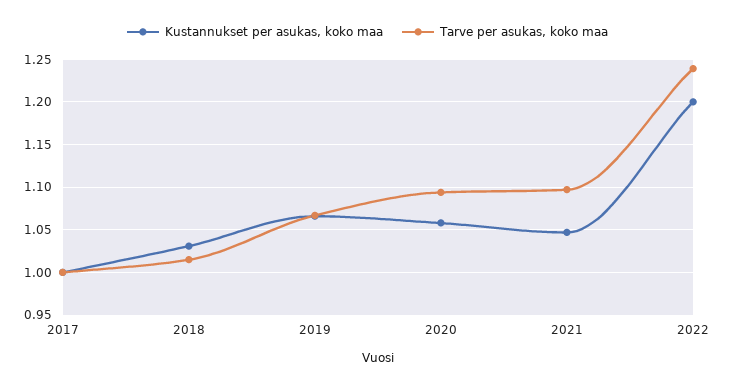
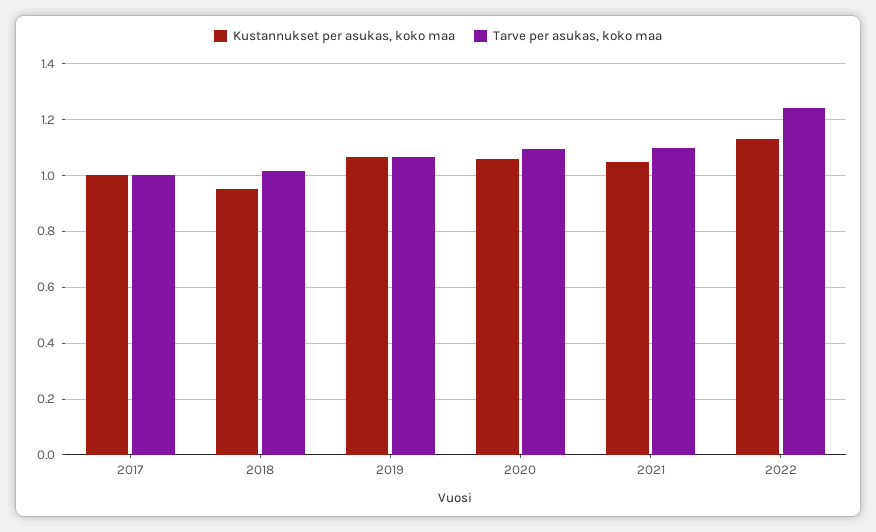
  {
    "Kustannukset per asukas, koko maa": {
      "2017": 1,
-     "2018": 1.03,
+     "2018": 0.95,
      "2019": 1.07,
      "2020": 1.06,
      "2021": 1.05,
-     "2022": 1.2
+     "2022": 1.125
    },
    "Tarve per asukas, koko maa": {
      "2017": 1,
      "2018": 1.02,
      "2019": 1.07,
      "2020": 1.09,
      "2021": 1.1,
      "2022": 1.24
    }
  }

